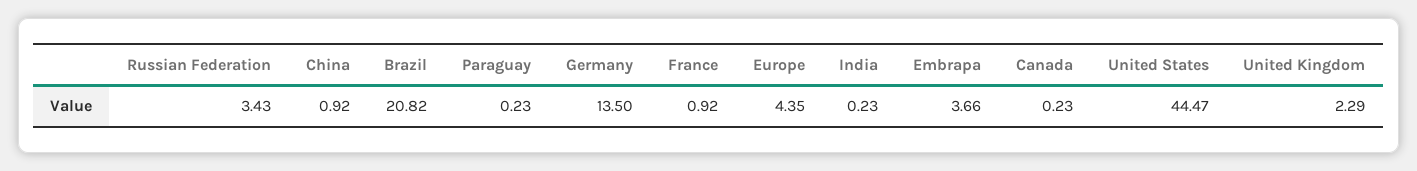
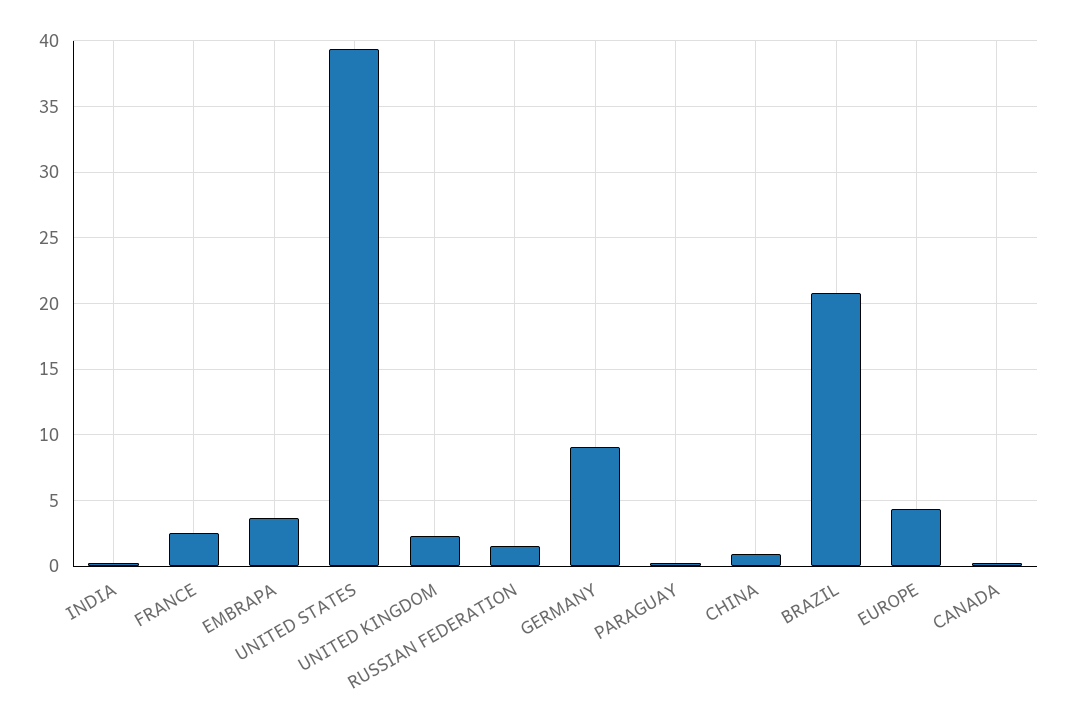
  {
-   "Russian Federation": 3.43,
+   "Russian Federation": 1.5,
    "China": 0.92,
    "Brazil": 20.82,
    "Paraguay": 0.23,
-   "Germany": 13.5,
+   "Germany": 9,
-   "France": 0.92,
+   "France": 2.5,
    "Europe": 4.35,
    "India": 0.23,
    "Embrapa": 3.66,
    "Canada": 0.23,
-   "United States": 44.47,
+   "United States": 39.5,
    "United Kingdom": 2.29
  }

